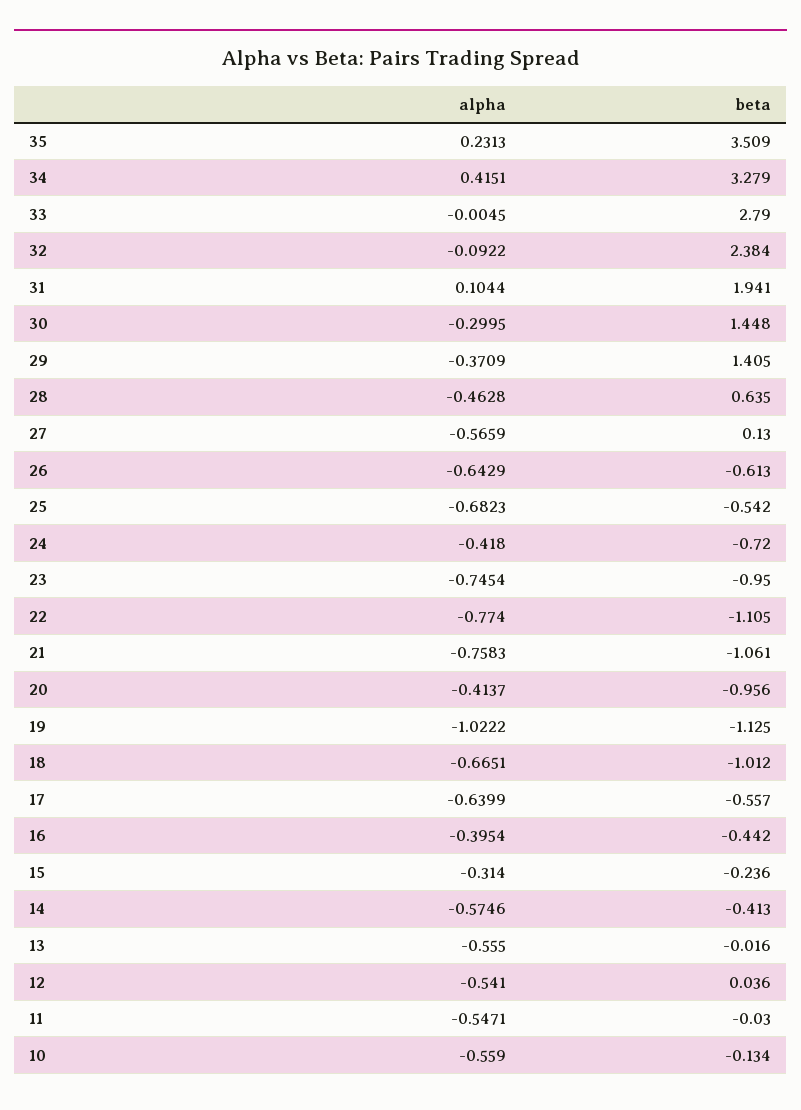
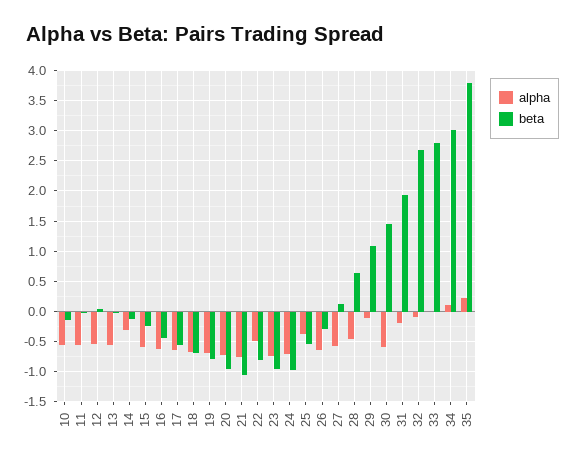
  {
    "alpha": {
      "35": 0.2313,
-     "34": 0.4151,
+     "34": 0.1,
      "33": -0.0045,
      "32": -0.0922,
-     "31": 0.1044,
+     "31": -0.2,
-     "30": -0.2995,
+     "30": -0.6,
-     "29": -0.3709,
+     "29": -0.1,
      "28": -0.4628,
      "27": -0.5659,
      "26": -0.6429,
-     "25": -0.6823,
+     "25": -0.4,
-     "24": -0.418,
+     "24": -0.7,
      "23": -0.7454,
-     "22": -0.774,
+     "22": -0.5,
      "21": -0.7583,
-     "20": -0.4137,
+     "20": -0.7,
-     "19": -1.0222,
+     "19": -0.7,
      "18": -0.6651,
      "17": -0.6399,
-     "16": -0.3954,
+     "16": -0.6,
-     "15": -0.314,
+     "15": -0.6,
-     "14": -0.5746,
+     "14": -0.3,
      "13": -0.555,
      "12": -0.541,
      "11": -0.5471,
      "10": -0.559
    },
    "beta": {
-     "35": 3.509,
+     "35": 3.8,
-     "34": 3.279,
+     "34": 3,
      "33": 2.79,
-     "32": 2.384,
+     "32": 2.7,
      "31": 1.941,
      "30": 1.448,
-     "29": 1.405,
+     "29": 1.1,
      "28": 0.635,
      "27": 0.13,
-     "26": -0.613,
+     "26": -0.3,
      "25": -0.542,
-     "24": -0.72,
+     "24": -1,
      "23": -0.95,
-     "22": -1.105,
+     "22": -0.8,
      "21": -1.061,
      "20": -0.956,
-     "19": -1.125,
+     "19": -0.8,
-     "18": -1.012,
+     "18": -0.7,
      "17": -0.557,
      "16": -0.442,
      "15": -0.236,
-     "14": -0.413,
+     "14": -0.1,
      "13": -0.016,
      "12": 0.036,
      "11": -0.03,
      "10": -0.134
    }
  }

